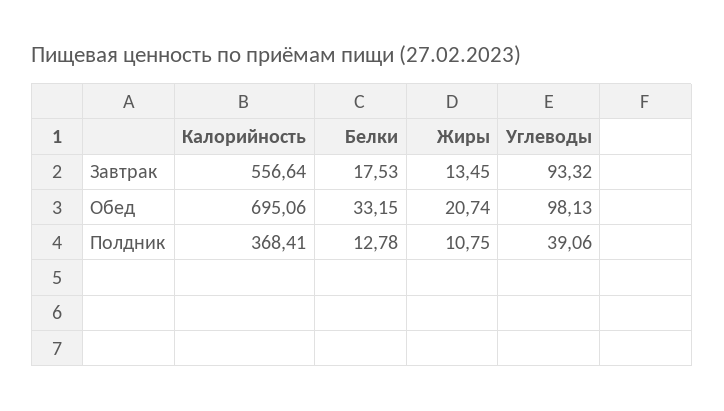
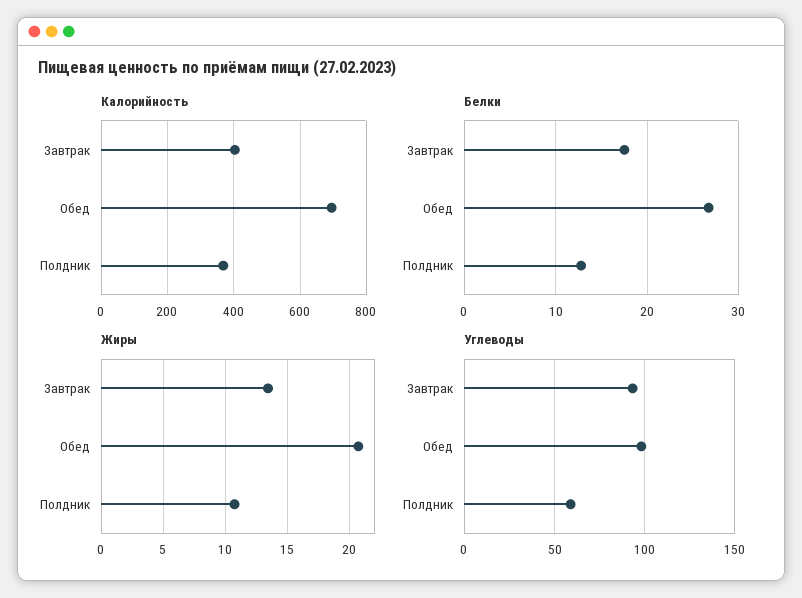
  {
    "Калорийность": {
-     "Завтрак": 556.64,
+     "Завтрак": 400,
      "Обед": 695.06,
      "Полдник": 368.41
    },
    "Белки": {
      "Завтрак": 17.53,
-     "Обед": 33.15,
+     "Обед": 27,
      "Полдник": 12.78
    },
    "Жиры": {
      "Завтрак": 13.45,
      "Обед": 20.74,
      "Полдник": 10.75
    },
    "Углеводы": {
      "Завтрак": 93.32,
      "Обед": 98.13,
-     "Полдник": 39.06
+     "Полдник": 60
    }
  }

